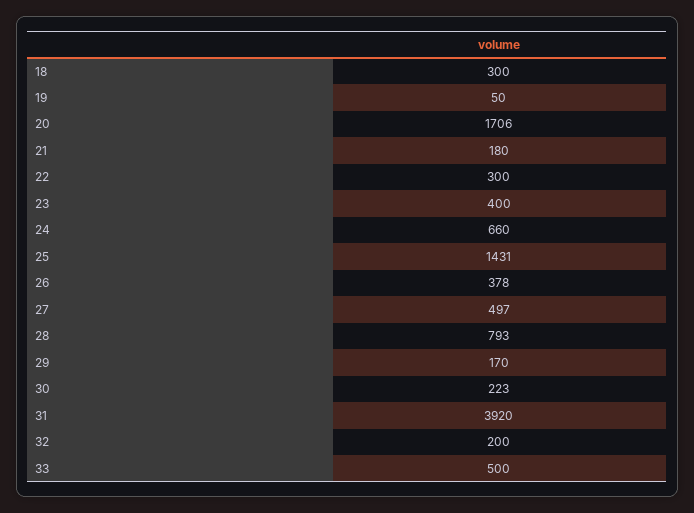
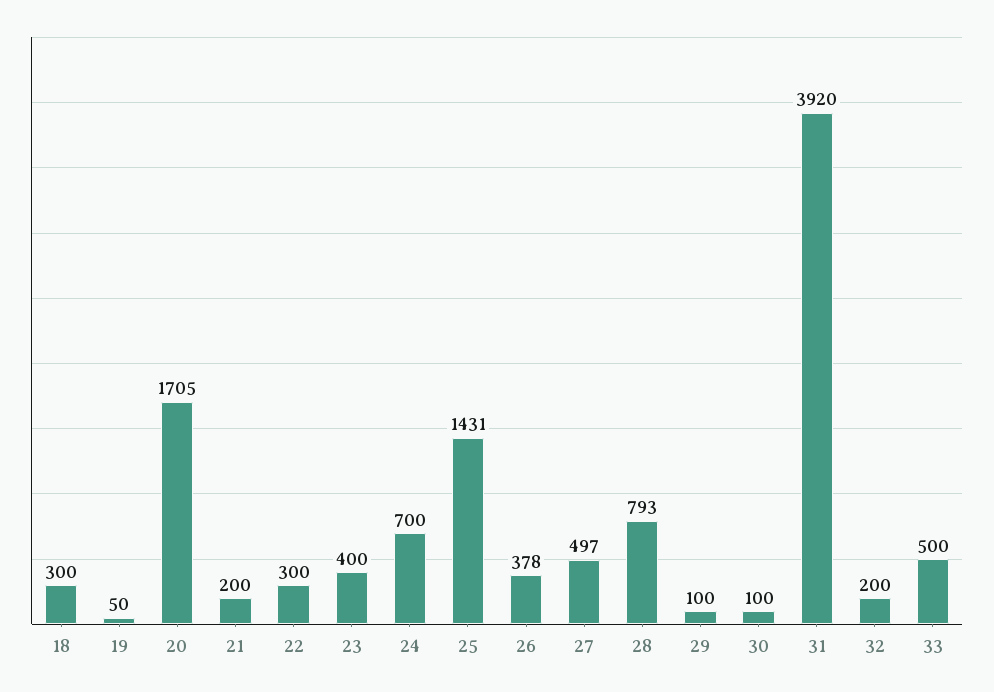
  {
    "18": 300,
    "19": 50,
-   "20": 1706,
+   "20": 1705,
-   "21": 180,
+   "21": 200,
    "22": 300,
    "23": 400,
-   "24": 660,
+   "24": 700,
    "25": 1431,
    "26": 378,
    "27": 497,
    "28": 793,
-   "29": 170,
+   "29": 100,
-   "30": 223,
+   "30": 100,
    "31": 3920,
    "32": 200,
    "33": 500
  }

